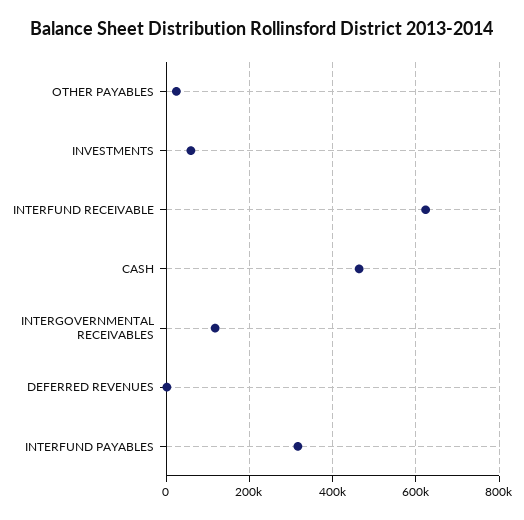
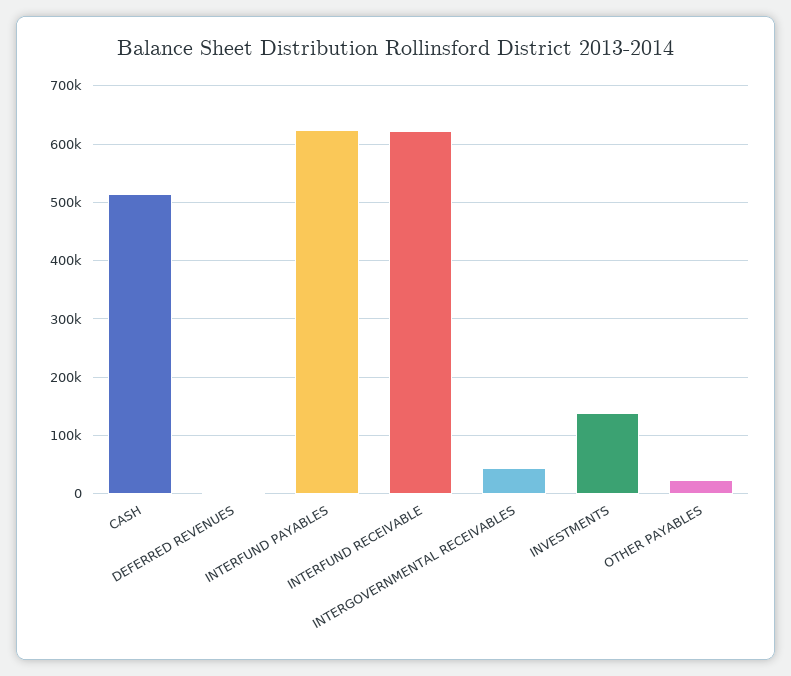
  {
    "OTHER PAYABLES": 20000,
-   "INVESTMENTS": 60000,
+   "INVESTMENTS": 140000,
    "INTERFUND RECEIVABLE": 620000,
-   "CASH": 460000,
+   "CASH": 520000,
-   "INTERGOVERNMENTAL RECEIVABLES": 120000,
+   "INTERGOVERNMENTAL RECEIVABLES": 40000,
    "DEFERRED REVENUES": 0,
-   "INTERFUND PAYABLES": 320000
+   "INTERFUND PAYABLES": 620000
  }

